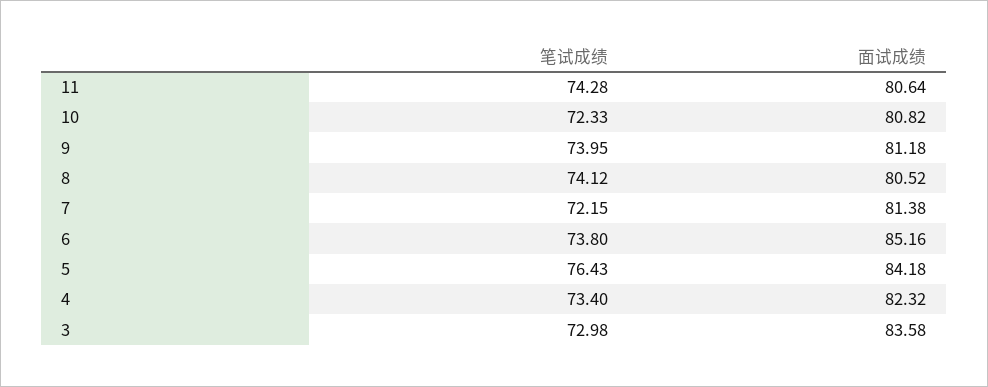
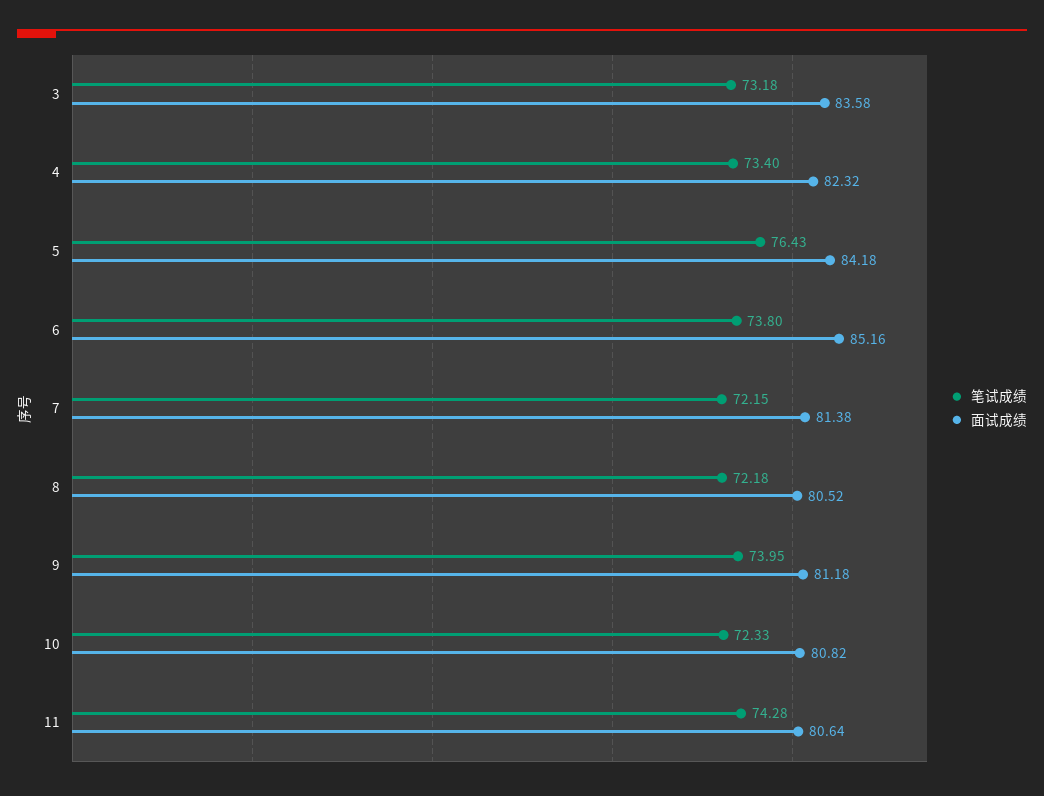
  {
    "笔试成绩": {
      "11": 74.28,
      "10": 72.33,
      "9": 73.95,
-     "8": 74.12,
+     "8": 72.18,
      "7": 72.15,
      "6": 73.8,
      "5": 76.43,
      "4": 73.4,
-     "3": 72.98
+     "3": 73.18
    },
    "面试成绩": {
      "11": 80.64,
      "10": 80.82,
      "9": 81.18,
      "8": 80.52,
      "7": 81.38,
      "6": 85.16,
      "5": 84.18,
      "4": 82.32,
      "3": 83.58
    }
  }

